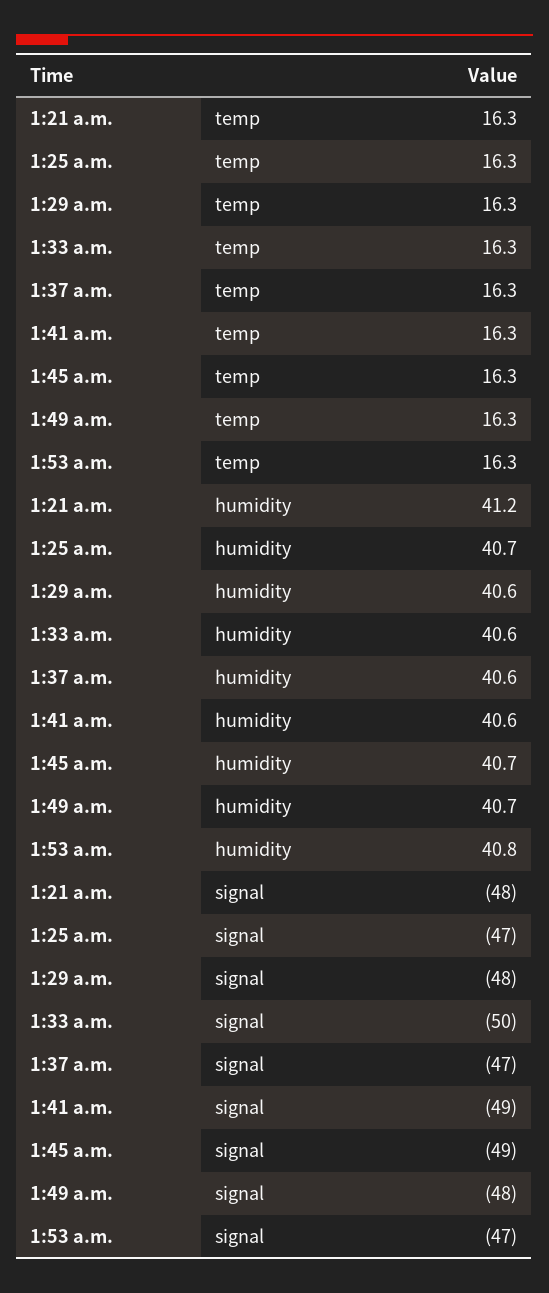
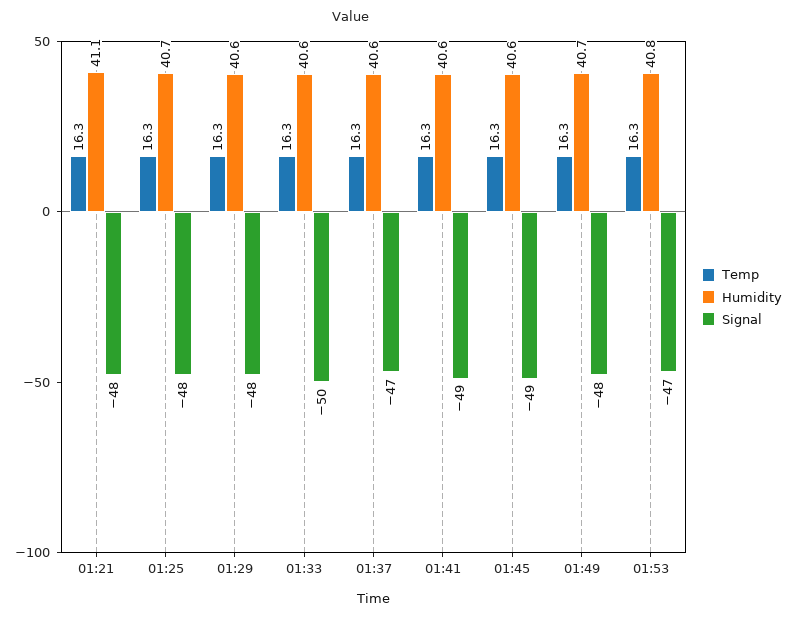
  {
    "temp": {
      "1:21 a.m.": 16.3,
      "1:25 a.m.": 16.3,
      "1:29 a.m.": 16.3,
      "1:33 a.m.": 16.3,
      "1:37 a.m.": 16.3,
      "1:41 a.m.": 16.3,
      "1:45 a.m.": 16.3,
      "1:49 a.m.": 16.3,
      "1:53 a.m.": 16.3
    },
    "humidity": {
-     "1:21 a.m.": 41.2,
+     "1:21 a.m.": 41.1,
      "1:25 a.m.": 40.7,
      "1:29 a.m.": 40.6,
      "1:33 a.m.": 40.6,
      "1:37 a.m.": 40.6,
      "1:41 a.m.": 40.6,
-     "1:45 a.m.": 40.7,
+     "1:45 a.m.": 40.6,
      "1:49 a.m.": 40.7,
      "1:53 a.m.": 40.8
    },
    "signal": {
      "1:21 a.m.": -48,
-     "1:25 a.m.": -47,
+     "1:25 a.m.": -48,
      "1:29 a.m.": -48,
      "1:33 a.m.": -50,
      "1:37 a.m.": -47,
      "1:41 a.m.": -49,
      "1:45 a.m.": -49,
      "1:49 a.m.": -48,
      "1:53 a.m.": -47
    }
  }

